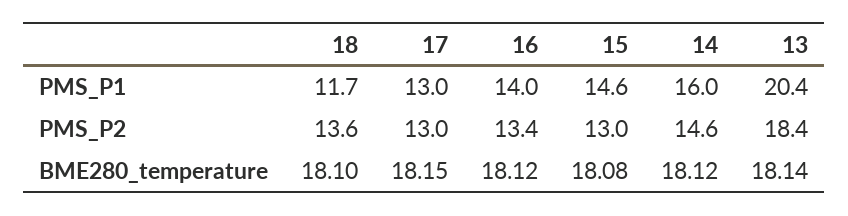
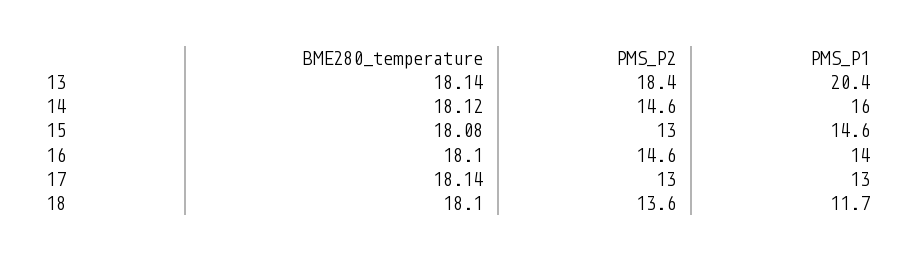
  {
    "18": {
      "PMS_P1": 11.7,
      "PMS_P2": 13.6,
      "BME280_temperature": 18.1
    },
    "17": {
      "PMS_P1": 13,
      "PMS_P2": 13,
-     "BME280_temperature": 18.15
+     "BME280_temperature": 18.14
    },
    "16": {
      "PMS_P1": 14,
-     "PMS_P2": 13.4,
+     "PMS_P2": 14.6,
-     "BME280_temperature": 18.12
+     "BME280_temperature": 18.1
    },
    "15": {
      "PMS_P1": 14.6,
      "PMS_P2": 13,
      "BME280_temperature": 18.08
    },
    "14": {
      "PMS_P1": 16,
      "PMS_P2": 14.6,
      "BME280_temperature": 18.12
    },
    "13": {
      "PMS_P1": 20.4,
      "PMS_P2": 18.4,
      "BME280_temperature": 18.14
    }
  }

